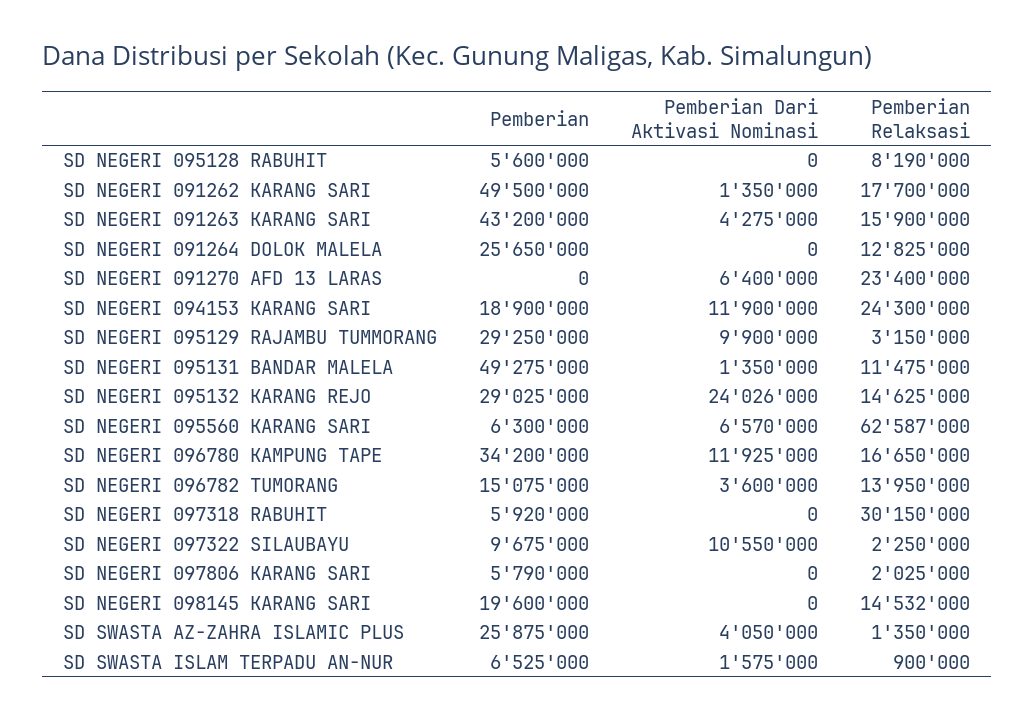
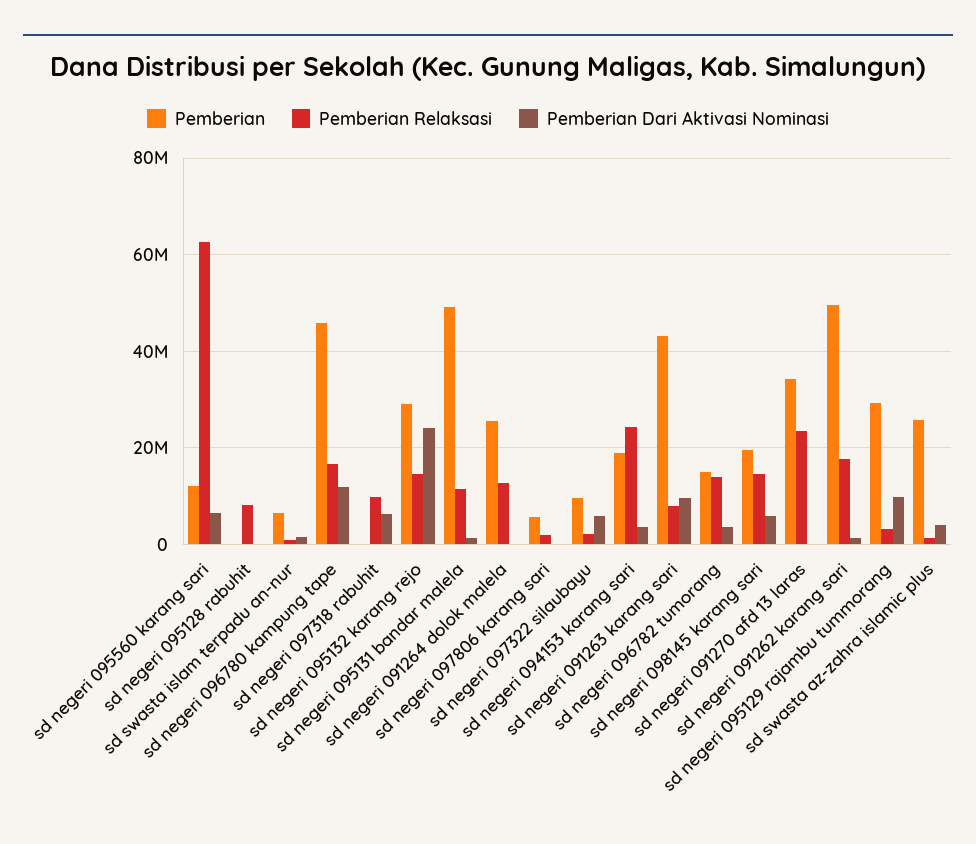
  {
    "Pemberian": {
-     "SD NEGERI 095128 RABUHIT": 5600000,
+     "SD NEGERI 095128 RABUHIT": 0,
      "SD NEGERI 091262 KARANG SARI": 49500000,
      "SD NEGERI 091263 KARANG SARI": 43200000,
      "SD NEGERI 091264 DOLOK MALELA": 25650000,
-     "SD NEGERI 091270 AFD 13 LARAS": 0,
+     "SD NEGERI 091270 AFD 13 LARAS": 34000000,
      "SD NEGERI 094153 KARANG SARI": 18900000,
      "SD NEGERI 095129 RAJAMBU TUMMORANG": 29250000,
      "SD NEGERI 095131 BANDAR MALELA": 49275000,
      "SD NEGERI 095132 KARANG REJO": 29025000,
-     "SD NEGERI 095560 KARANG SARI": 6300000,
+     "SD NEGERI 095560 KARANG SARI": 12000000,
-     "SD NEGERI 096780 KAMPUNG TAPE": 34200000,
+     "SD NEGERI 096780 KAMPUNG TAPE": 46000000,
      "SD NEGERI 096782 TUMORANG": 15075000,
-     "SD NEGERI 097318 RABUHIT": 5920000,
+     "SD NEGERI 097318 RABUHIT": 0,
      "SD NEGERI 097322 SILAUBAYU": 9675000,
      "SD NEGERI 097806 KARANG SARI": 5790000,
      "SD NEGERI 098145 KARANG SARI": 19600000,
      "SD SWASTA AZ-ZAHRA ISLAMIC PLUS": 25875000,
      "SD SWASTA ISLAM TERPADU AN-NUR": 6525000
    },
    "Pemberian Dari Aktivasi Nominasi": {
      "SD NEGERI 095128 RABUHIT": 0,
      "SD NEGERI 091262 KARANG SARI": 1350000,
-     "SD NEGERI 091263 KARANG SARI": 4275000,
+     "SD NEGERI 091263 KARANG SARI": 10000000,
      "SD NEGERI 091264 DOLOK MALELA": 0,
-     "SD NEGERI 091270 AFD 13 LARAS": 6400000,
+     "SD NEGERI 091270 AFD 13 LARAS": 0,
-     "SD NEGERI 094153 KARANG SARI": 11900000,
+     "SD NEGERI 094153 KARANG SARI": 4000000,
      "SD NEGERI 095129 RAJAMBU TUMMORANG": 9900000,
      "SD NEGERI 095131 BANDAR MALELA": 1350000,
      "SD NEGERI 095132 KARANG REJO": 24026000,
      "SD NEGERI 095560 KARANG SARI": 6570000,
      "SD NEGERI 096780 KAMPUNG TAPE": 11925000,
      "SD NEGERI 096782 TUMORANG": 3600000,
-     "SD NEGERI 097318 RABUHIT": 0,
+     "SD NEGERI 097318 RABUHIT": 6000000,
-     "SD NEGERI 097322 SILAUBAYU": 10550000,
+     "SD NEGERI 097322 SILAUBAYU": 6000000,
      "SD NEGERI 097806 KARANG SARI": 0,
-     "SD NEGERI 098145 KARANG SARI": 0,
+     "SD NEGERI 098145 KARANG SARI": 6000000,
      "SD SWASTA AZ-ZAHRA ISLAMIC PLUS": 4050000,
      "SD SWASTA ISLAM TERPADU AN-NUR": 1575000
    },
    "Pemberian Relaksasi": {
      "SD NEGERI 095128 RABUHIT": 8190000,
      "SD NEGERI 091262 KARANG SARI": 17700000,
-     "SD NEGERI 091263 KARANG SARI": 15900000,
+     "SD NEGERI 091263 KARANG SARI": 8000000,
      "SD NEGERI 091264 DOLOK MALELA": 12825000,
      "SD NEGERI 091270 AFD 13 LARAS": 23400000,
      "SD NEGERI 094153 KARANG SARI": 24300000,
      "SD NEGERI 095129 RAJAMBU TUMMORANG": 3150000,
      "SD NEGERI 095131 BANDAR MALELA": 11475000,
      "SD NEGERI 095132 KARANG REJO": 14625000,
      "SD NEGERI 095560 KARANG SARI": 62587000,
      "SD NEGERI 096780 KAMPUNG TAPE": 16650000,
      "SD NEGERI 096782 TUMORANG": 13950000,
-     "SD NEGERI 097318 RABUHIT": 30150000,
+     "SD NEGERI 097318 RABUHIT": 10000000,
      "SD NEGERI 097322 SILAUBAYU": 2250000,
      "SD NEGERI 097806 KARANG SARI": 2025000,
      "SD NEGERI 098145 KARANG SARI": 14532000,
      "SD SWASTA AZ-ZAHRA ISLAMIC PLUS": 1350000,
      "SD SWASTA ISLAM TERPADU AN-NUR": 900000
    }
  }

